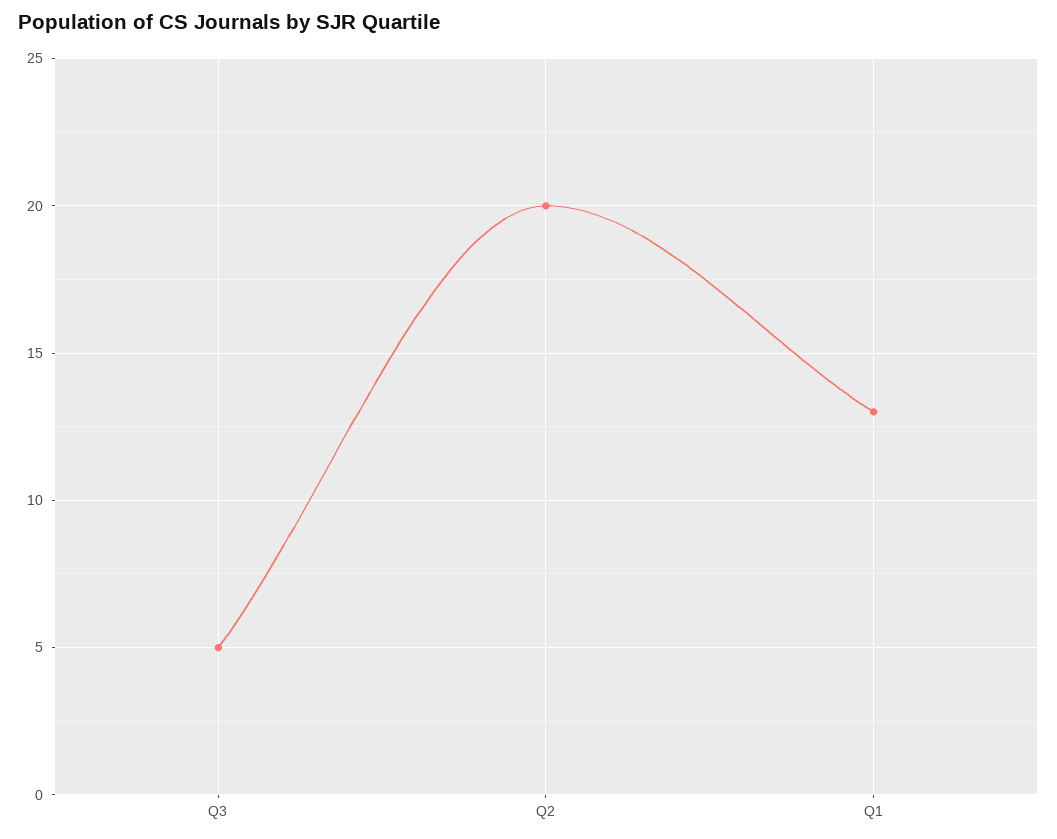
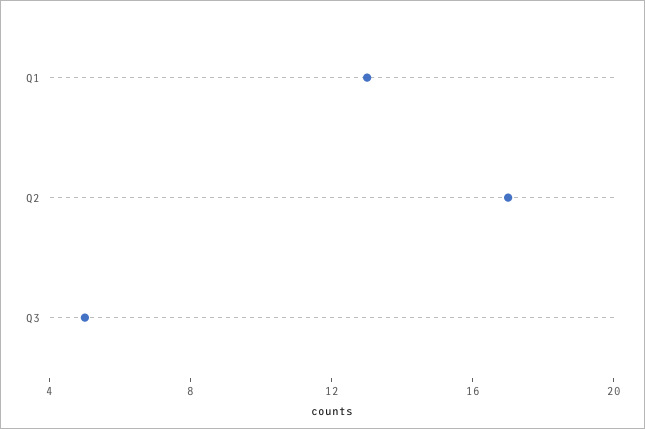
  {
    "Q3": 5,
-   "Q2": 20,
+   "Q2": 17,
    "Q1": 13
  }

